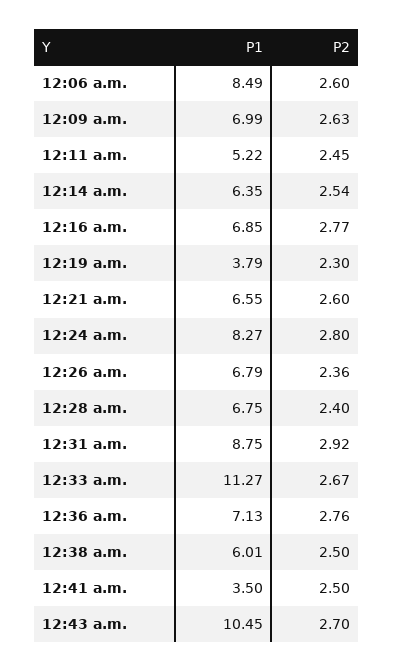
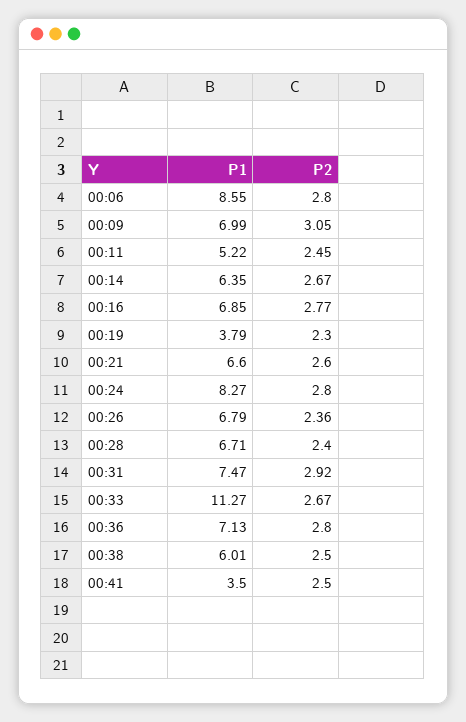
  {
    "P1": {
-     "12:06 a.m.": 8.49,
+     "12:06 a.m.": 8.55,
      "12:09 a.m.": 6.99,
      "12:11 a.m.": 5.22,
      "12:14 a.m.": 6.35,
      "12:16 a.m.": 6.85,
      "12:19 a.m.": 3.79,
-     "12:21 a.m.": 6.55,
+     "12:21 a.m.": 6.6,
      "12:24 a.m.": 8.27,
      "12:26 a.m.": 6.79,
-     "12:28 a.m.": 6.75,
+     "12:28 a.m.": 6.71,
-     "12:31 a.m.": 8.75,
+     "12:31 a.m.": 7.47,
      "12:33 a.m.": 11.27,
      "12:36 a.m.": 7.13,
      "12:38 a.m.": 6.01,
-     "12:41 a.m.": 3.5,
+     "12:41 a.m.": 3.5
-     "12:43 a.m.": 10.45
    },
    "P2": {
-     "12:06 a.m.": 2.6,
+     "12:06 a.m.": 2.8,
-     "12:09 a.m.": 2.63,
+     "12:09 a.m.": 3.05,
      "12:11 a.m.": 2.45,
-     "12:14 a.m.": 2.54,
+     "12:14 a.m.": 2.67,
      "12:16 a.m.": 2.77,
      "12:19 a.m.": 2.3,
      "12:21 a.m.": 2.6,
      "12:24 a.m.": 2.8,
      "12:26 a.m.": 2.36,
      "12:28 a.m.": 2.4,
      "12:31 a.m.": 2.92,
      "12:33 a.m.": 2.67,
-     "12:36 a.m.": 2.76,
+     "12:36 a.m.": 2.8,
      "12:38 a.m.": 2.5,
-     "12:41 a.m.": 2.5,
+     "12:41 a.m.": 2.5
-     "12:43 a.m.": 2.7
    }
  }

